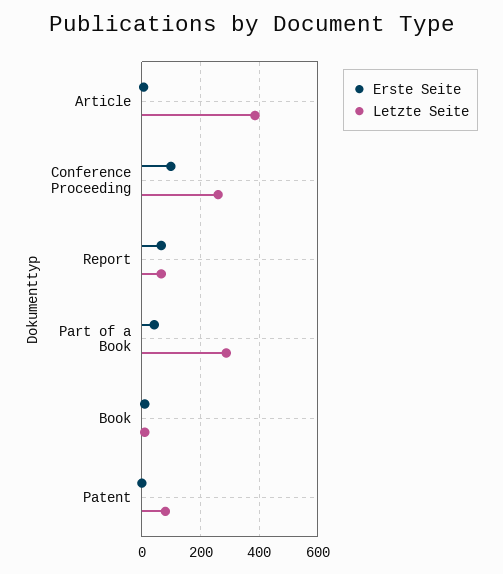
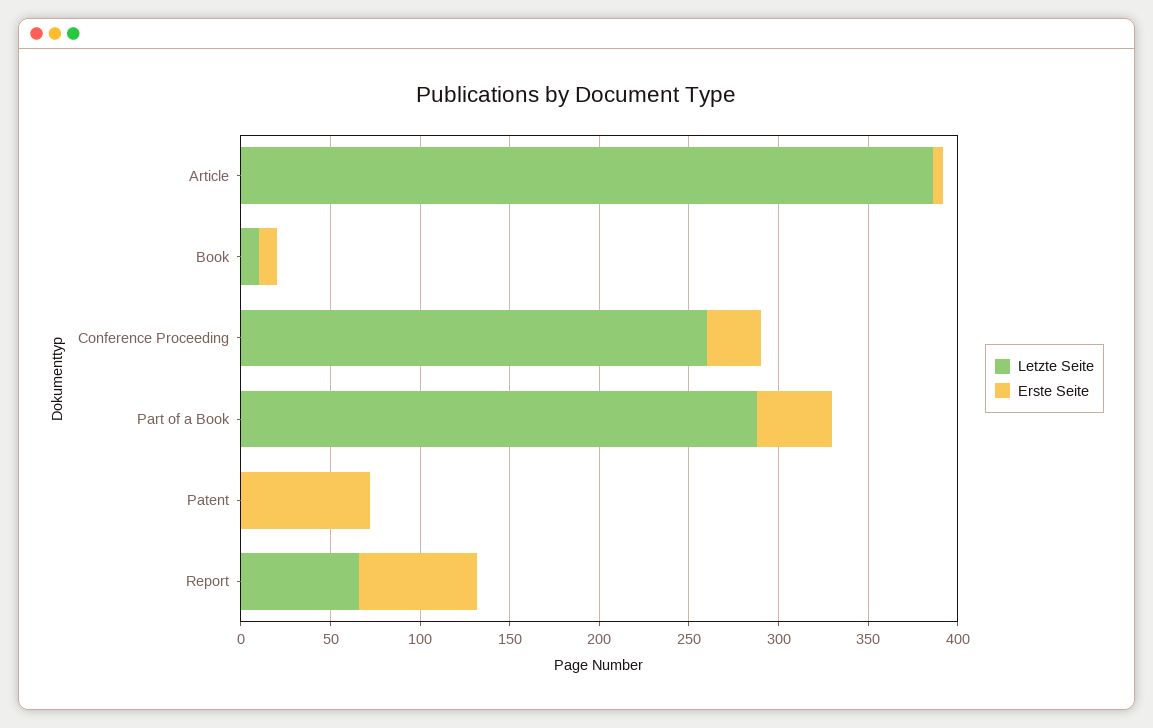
  {
    "Erste Seite": {
      "Article": 10,
-     "Conference Proceeding": 100,
+     "Conference Proceeding": 30,
      "Report": 70,
      "Part of a Book": 40,
      "Book": 10,
-     "Patent": 0
+     "Patent": 70
    },
    "Letzte Seite": {
      "Article": 390,
      "Conference Proceeding": 260,
      "Report": 70,
      "Part of a Book": 290,
      "Book": 10,
-     "Patent": 75
+     "Patent": 0
    }
  }

